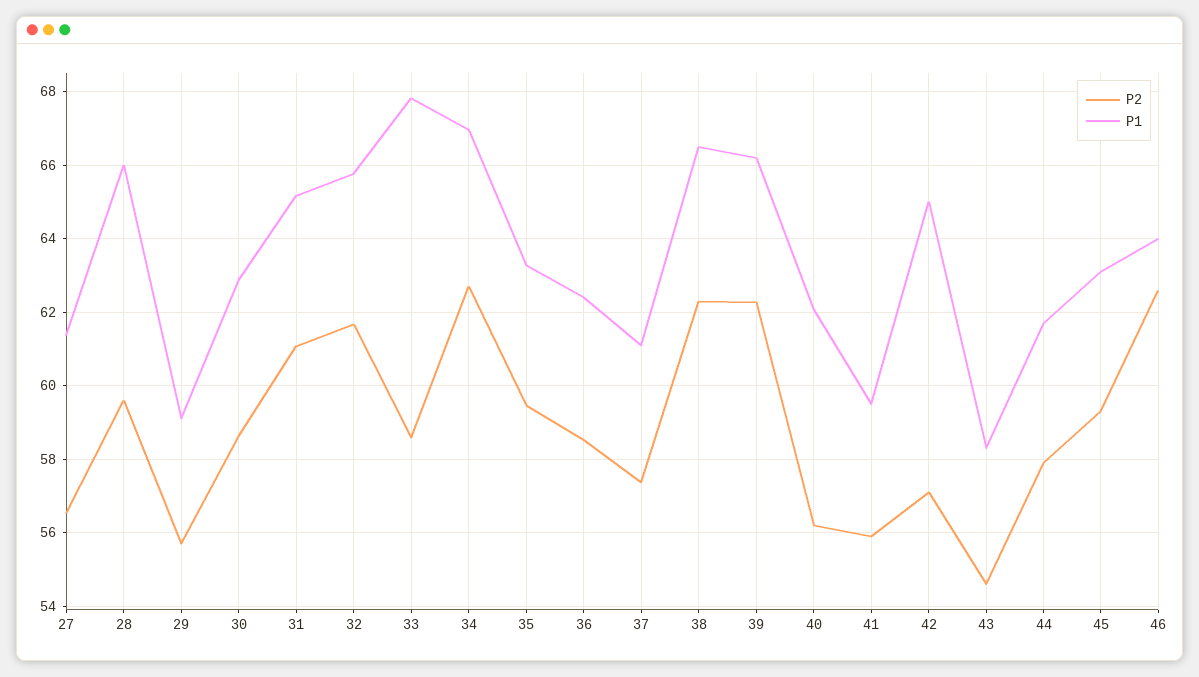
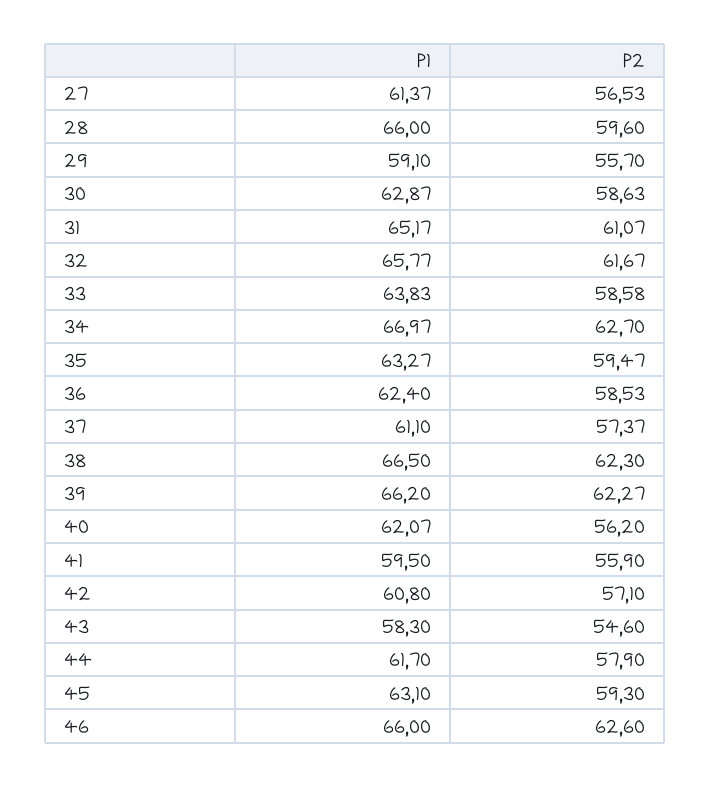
  {
    "P2": {
      "27": 56.53,
      "28": 59.6,
      "29": 55.7,
      "30": 58.63,
      "31": 61.07,
      "32": 61.67,
      "33": 58.58,
      "34": 62.7,
      "35": 59.47,
      "36": 58.53,
      "37": 57.37,
      "38": 62.3,
      "39": 62.27,
      "40": 56.2,
      "41": 55.9,
      "42": 57.1,
      "43": 54.6,
      "44": 57.9,
      "45": 59.3,
      "46": 62.6
    },
    "P1": {
      "27": 61.37,
      "28": 66,
      "29": 59.1,
      "30": 62.87,
      "31": 65.17,
      "32": 65.77,
-     "33": 67.8,
+     "33": 63.83,
      "34": 66.97,
      "35": 63.27,
      "36": 62.4,
      "37": 61.1,
      "38": 66.5,
      "39": 66.2,
      "40": 62.07,
      "41": 59.5,
-     "42": 65,
+     "42": 60.8,
      "43": 58.3,
      "44": 61.7,
      "45": 63.1,
-     "46": 64
+     "46": 66
    }
  }

